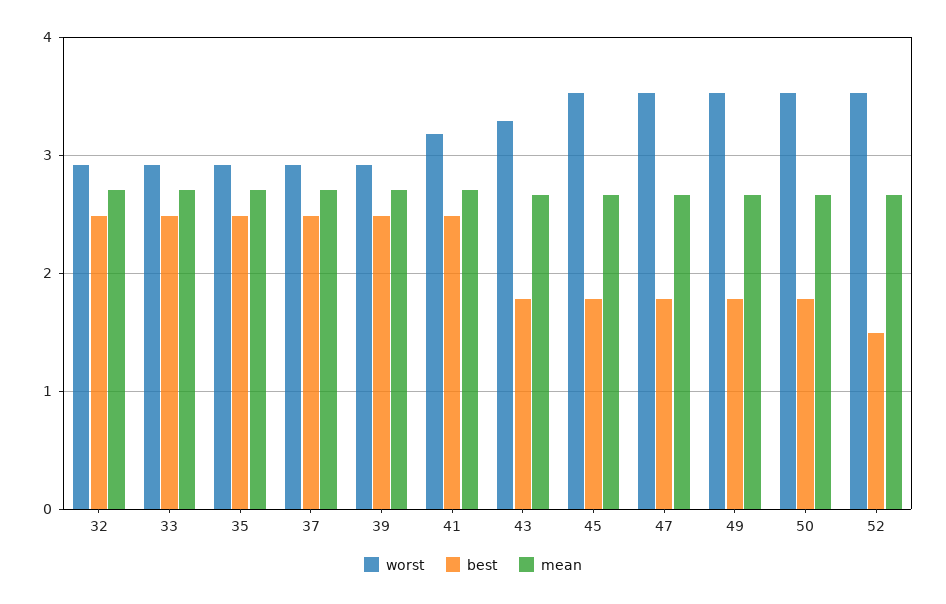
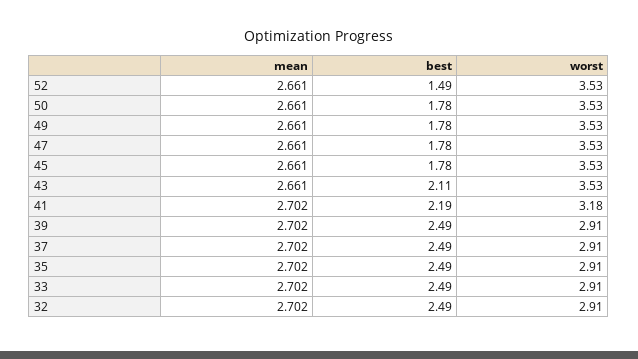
  {
    "worst": {
      "32": 2.91,
      "33": 2.91,
      "35": 2.91,
      "37": 2.91,
      "39": 2.91,
      "41": 3.18,
-     "43": 3.3,
+     "43": 3.53,
      "45": 3.53,
      "47": 3.53,
      "49": 3.53,
      "50": 3.53,
      "52": 3.53
    },
    "best": {
      "32": 2.49,
      "33": 2.49,
      "35": 2.49,
      "37": 2.49,
      "39": 2.49,
-     "41": 2.5,
+     "41": 2.19,
-     "43": 1.8,
+     "43": 2.11,
      "45": 1.78,
      "47": 1.78,
      "49": 1.78,
      "50": 1.78,
      "52": 1.49
    },
    "mean": {
      "32": 2.702,
      "33": 2.702,
      "35": 2.702,
      "37": 2.702,
      "39": 2.702,
      "41": 2.702,
      "43": 2.661,
      "45": 2.661,
      "47": 2.661,
      "49": 2.661,
      "50": 2.661,
      "52": 2.661
    }
  }

